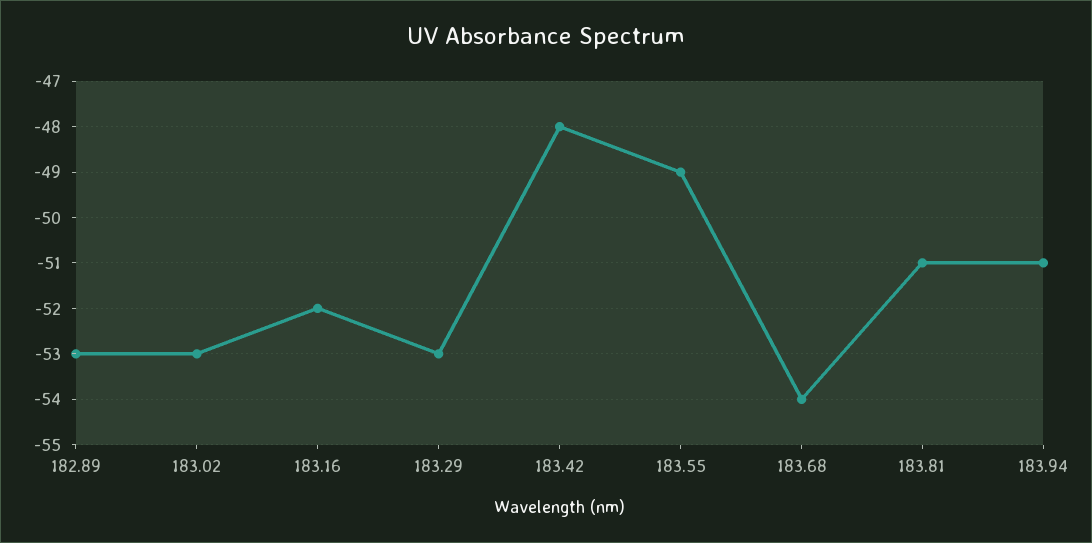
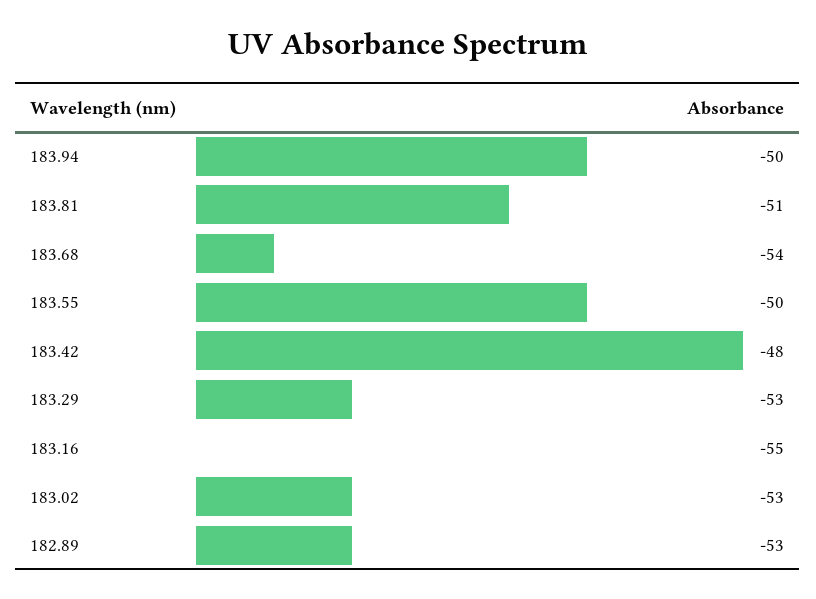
  {
    "182.89": -53,
    "183.02": -53,
-   "183.16": -52,
+   "183.16": -55,
    "183.29": -53,
    "183.42": -48,
-   "183.55": -49,
+   "183.55": -50,
    "183.68": -54,
    "183.81": -51,
-   "183.94": -51
+   "183.94": -50
  }

